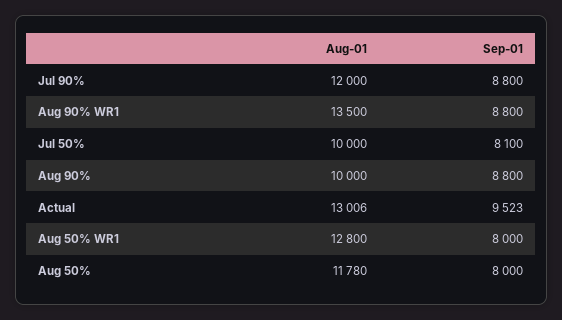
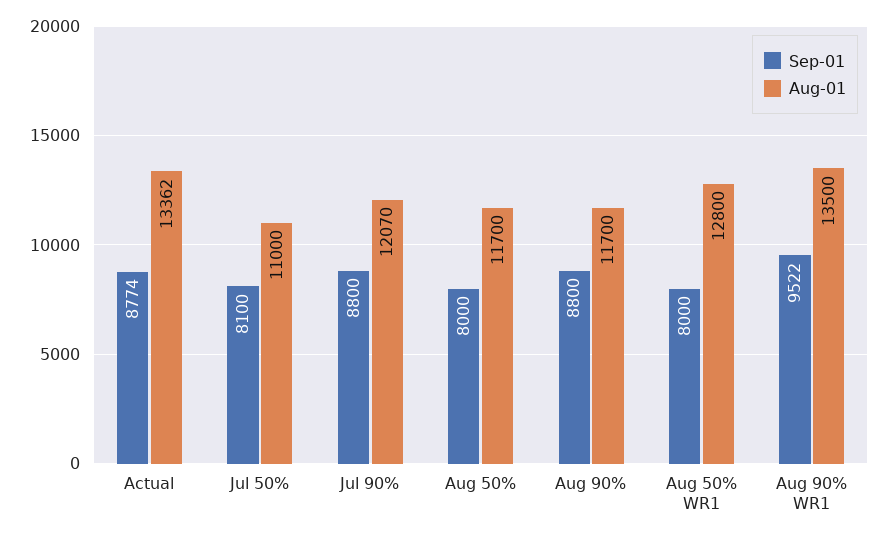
  {
    "Aug-01": {
-     "Jul 90%": 12000,
+     "Jul 90%": 12070,
      "Aug 90% WR1": 13500,
-     "Jul 50%": 10000,
+     "Jul 50%": 11000,
-     "Aug 90%": 10000,
+     "Aug 90%": 11700,
-     "Actual": 13006,
+     "Actual": 13362,
      "Aug 50% WR1": 12800,
-     "Aug 50%": 11780
+     "Aug 50%": 11700
    },
    "Sep-01": {
      "Jul 90%": 8800,
-     "Aug 90% WR1": 8800,
+     "Aug 90% WR1": 9522,
      "Jul 50%": 8100,
      "Aug 90%": 8800,
-     "Actual": 9523,
+     "Actual": 8774,
      "Aug 50% WR1": 8000,
      "Aug 50%": 8000
    }
  }

